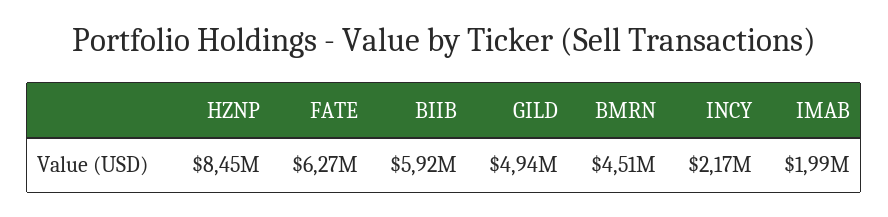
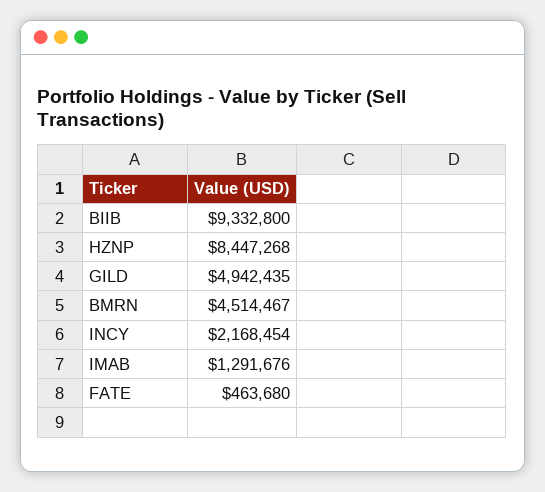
  {
    "HZNP": 8447268,
-   "FATE": 6270000,
+   "FATE": 463680,
-   "BIIB": 5920000,
+   "BIIB": 9332800,
    "GILD": 4942435,
    "BMRN": 4514467,
    "INCY": 2168454,
-   "IMAB": 1990000
+   "IMAB": 1291676
  }

